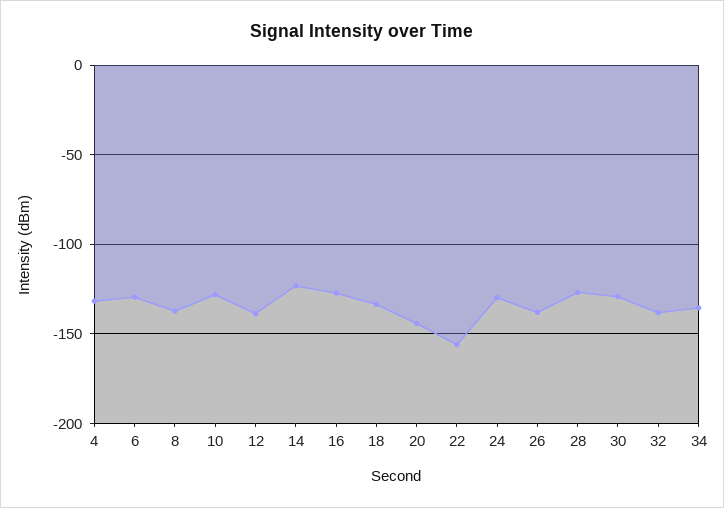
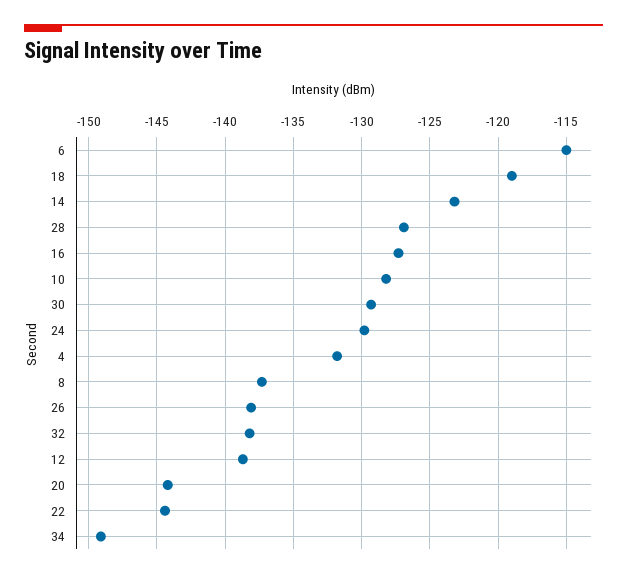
  {
    "4": -132,
-   "6": -130,
+   "6": -115,
    "8": -137.5,
    "10": -128,
    "12": -138.5,
    "14": -123,
    "16": -127.5,
-   "18": -135,
+   "18": -119,
    "20": -144,
-   "22": -155,
+   "22": -144.5,
    "24": -130,
    "26": -138,
    "28": -127,
    "30": -129.5,
    "32": -138,
-   "34": -135
+   "34": -149
  }

